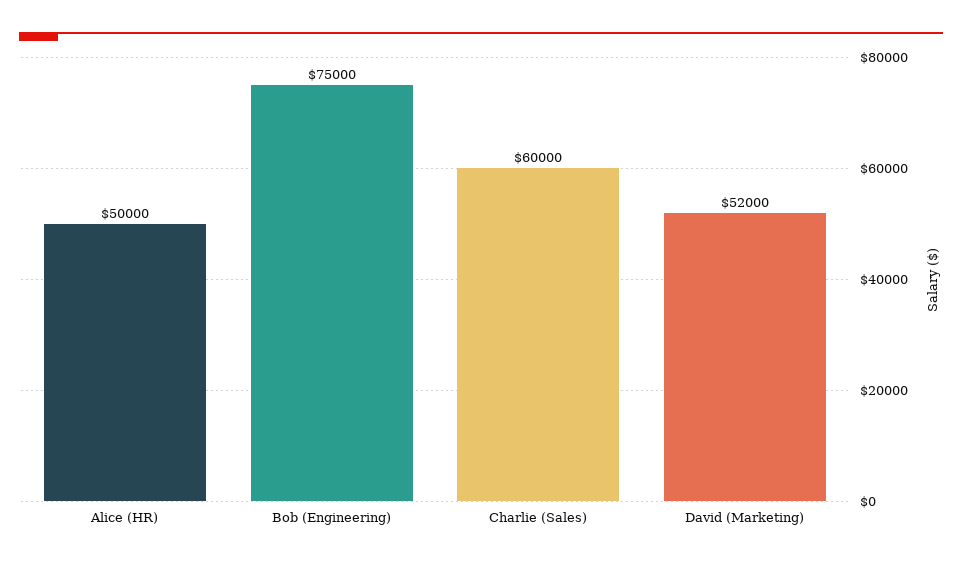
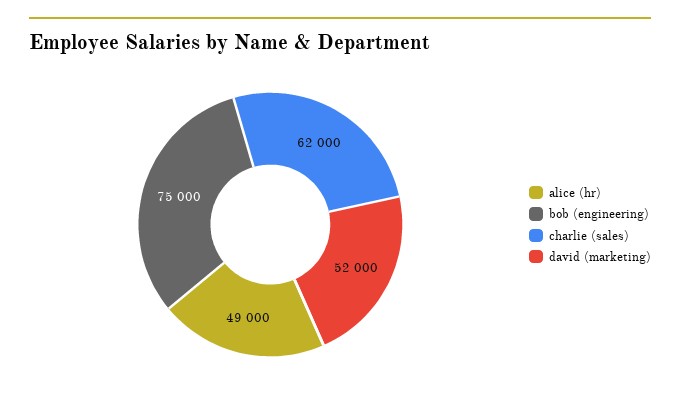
  {
-   "Alice (HR)": 50000,
+   "Alice (HR)": 49000,
    "Bob (Engineering)": 75000,
-   "Charlie (Sales)": 60000,
+   "Charlie (Sales)": 62000,
    "David (Marketing)": 52000
  }

